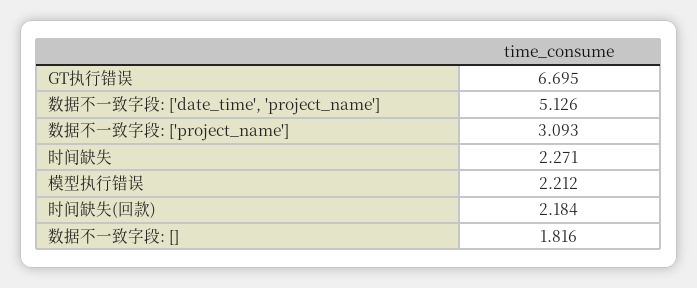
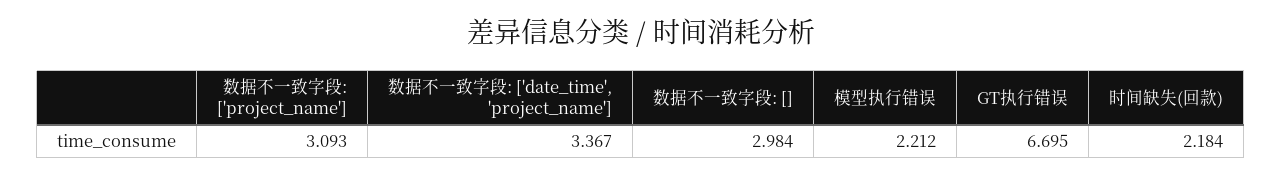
  {
    "GT执行错误": 6.695,
-   "数据不一致字段: ['date_time', 'project_name']": 5.126,
+   "数据不一致字段: ['date_time', 'project_name']": 3.367,
    "数据不一致字段: ['project_name']": 3.093,
-   "时间缺失": 2.271,
    "模型执行错误": 2.212,
    "时间缺失(回款)": 2.184,
-   "数据不一致字段: []": 1.816
+   "数据不一致字段: []": 2.984
  }

